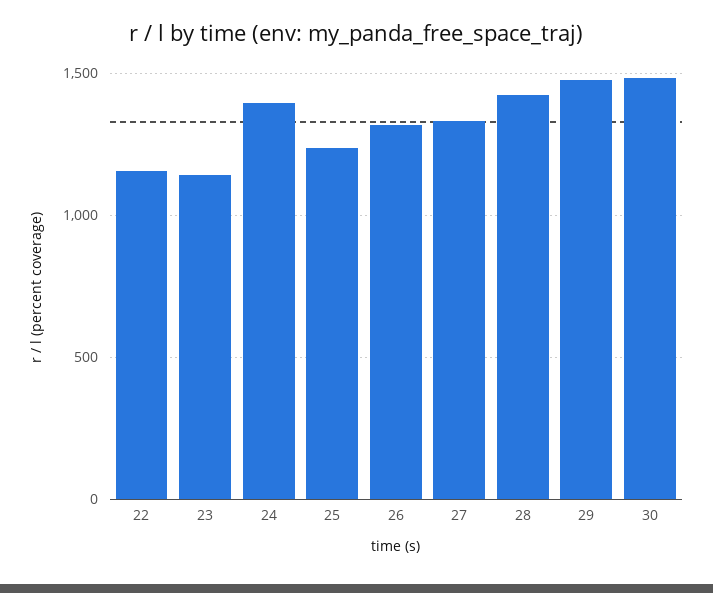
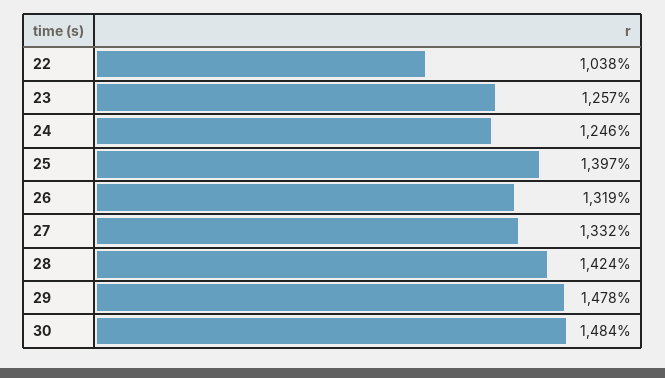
  {
-   "22": 1150,
+   "22": 1038,
-   "23": 1150,
+   "23": 1257,
-   "24": 1400,
+   "24": 1246,
-   "25": 1250,
+   "25": 1397,
    "26": 1319,
    "27": 1332,
    "28": 1424,
    "29": 1478,
    "30": 1484
  }

